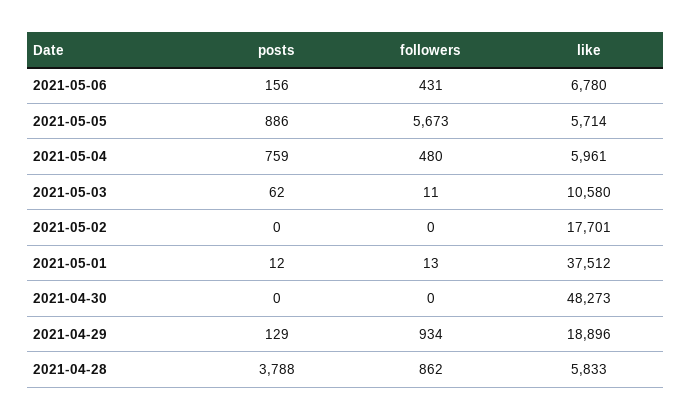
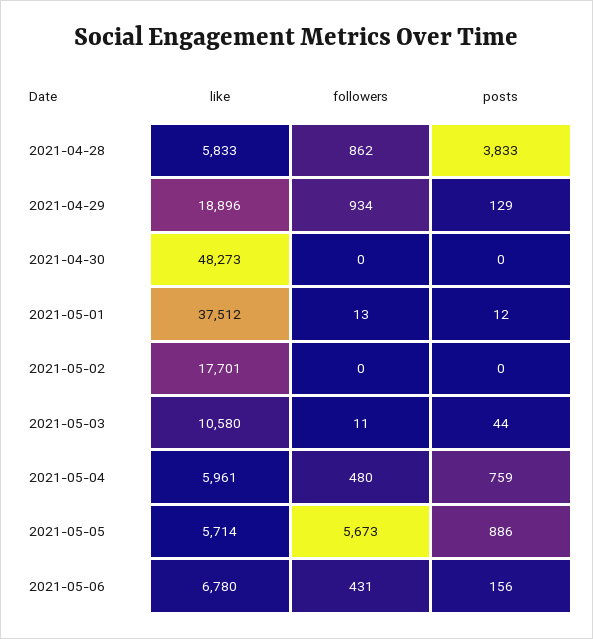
  {
    "posts": {
      "2021-05-06": 156,
      "2021-05-05": 886,
      "2021-05-04": 759,
-     "2021-05-03": 62,
+     "2021-05-03": 44,
      "2021-05-02": 0,
      "2021-05-01": 12,
      "2021-04-30": 0,
      "2021-04-29": 129,
-     "2021-04-28": 3788
+     "2021-04-28": 3833
    },
    "followers": {
      "2021-05-06": 431,
      "2021-05-05": 5673,
      "2021-05-04": 480,
      "2021-05-03": 11,
      "2021-05-02": 0,
      "2021-05-01": 13,
      "2021-04-30": 0,
      "2021-04-29": 934,
      "2021-04-28": 862
    },
    "like": {
      "2021-05-06": 6780,
      "2021-05-05": 5714,
      "2021-05-04": 5961,
      "2021-05-03": 10580,
      "2021-05-02": 17701,
      "2021-05-01": 37512,
      "2021-04-30": 48273,
      "2021-04-29": 18896,
      "2021-04-28": 5833
    }
  }

